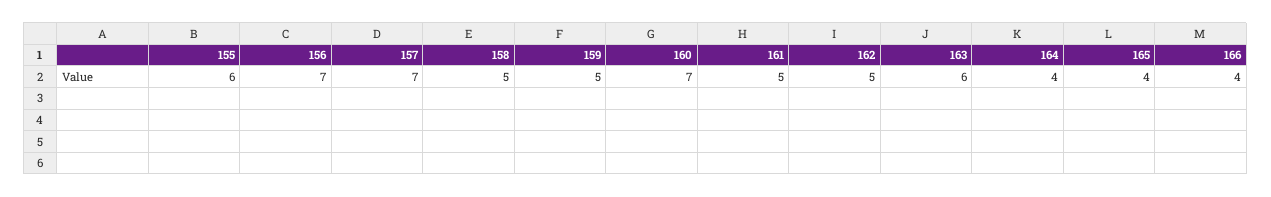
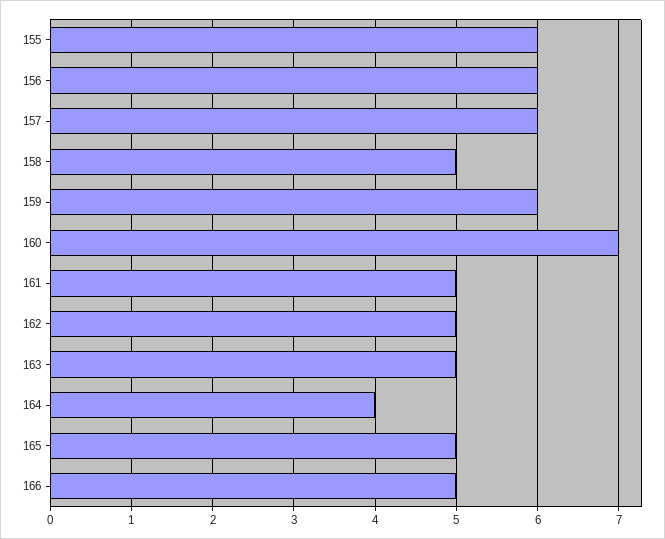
  {
    "155": 6,
-   "156": 7,
+   "156": 6,
-   "157": 7,
+   "157": 6,
    "158": 5,
-   "159": 5,
+   "159": 6,
    "160": 7,
    "161": 5,
    "162": 5,
-   "163": 6,
+   "163": 5,
    "164": 4,
-   "165": 4,
+   "165": 5,
-   "166": 4
+   "166": 5
  }

